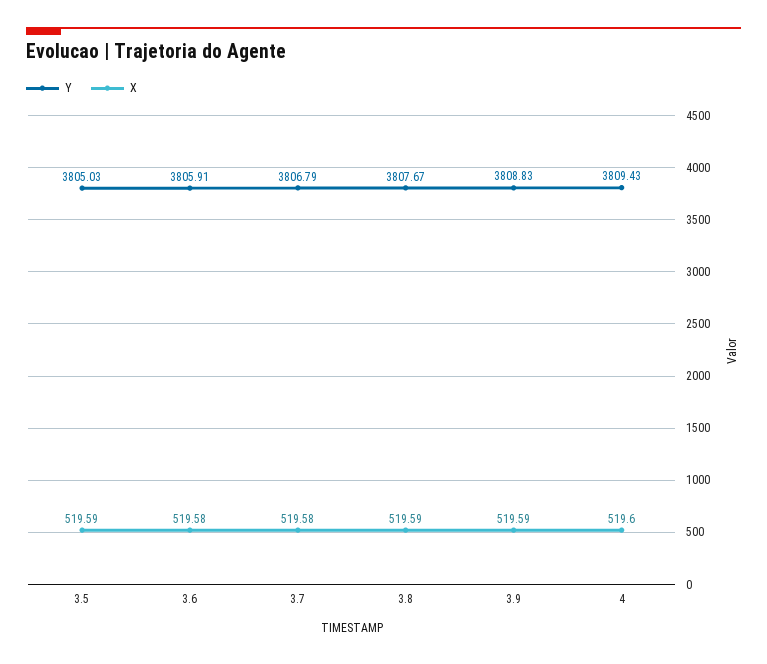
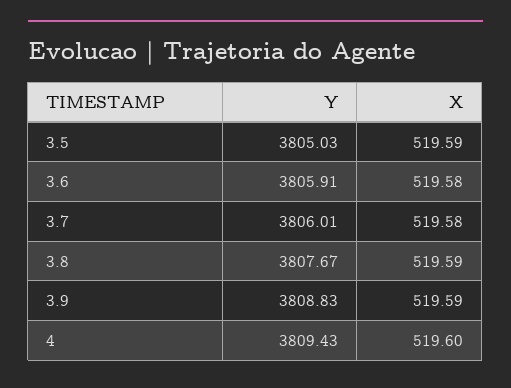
  {
    "Y": {
      "3.5": 3805.03,
      "3.6": 3805.91,
-     "3.7": 3806.79,
+     "3.7": 3806.01,
      "3.8": 3807.67,
      "3.9": 3808.83,
      "4": 3809.43
    },
    "X": {
      "3.5": 519.59,
      "3.6": 519.58,
      "3.7": 519.58,
      "3.8": 519.59,
      "3.9": 519.59,
      "4": 519.6
    }
  }

